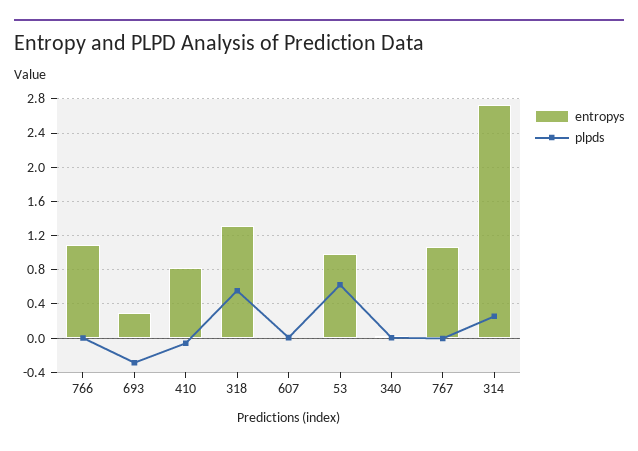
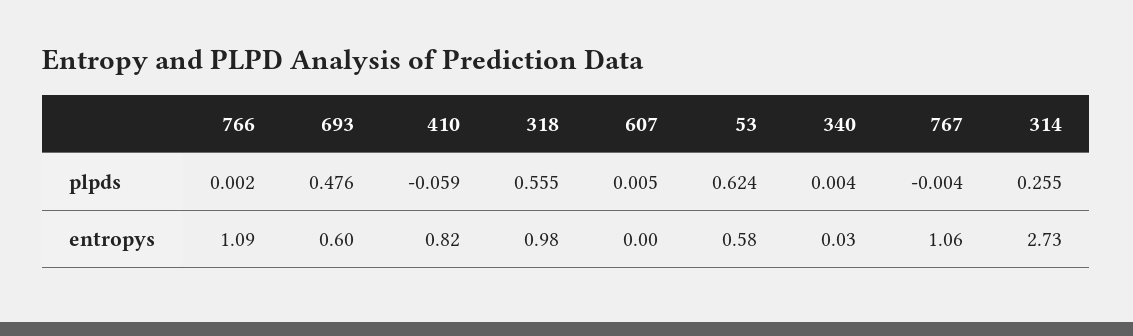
  {
    "entropys": {
      "766": 1.09,
-     "693": 0.3,
+     "693": 0.6,
      "410": 0.82,
-     "318": 1.3,
+     "318": 0.98,
      "607": 0,
-     "53": 1,
+     "53": 0.58,
      "340": 0.03,
      "767": 1.06,
      "314": 2.73
    },
    "plpds": {
      "766": 0.002,
-     "693": -0.3,
+     "693": 0.476,
      "410": -0.059,
      "318": 0.555,
      "607": 0.005,
      "53": 0.624,
      "340": 0.004,
      "767": -0.004,
      "314": 0.255
    }
  }

